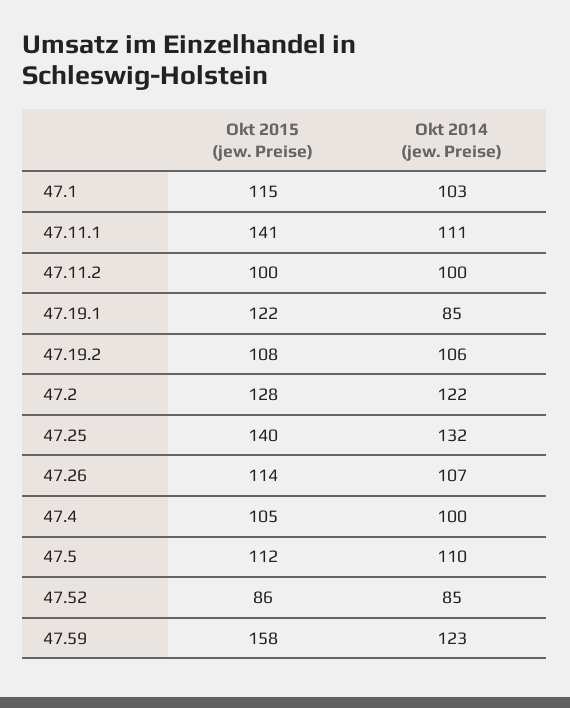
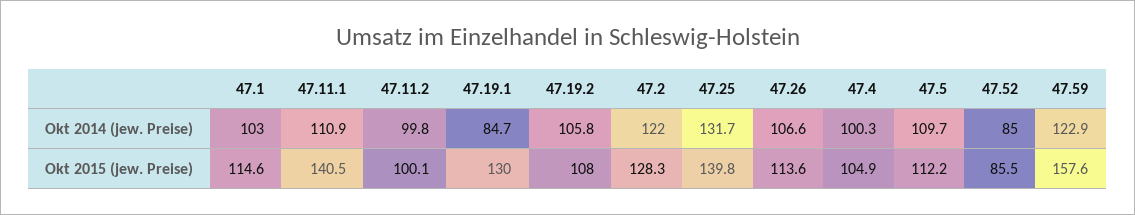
  {
    "Okt 2015 (jew. Preise)": {
      "47.1": 114.6,
      "47.11.1": 140.5,
      "47.11.2": 100.1,
-     "47.19.1": 122,
+     "47.19.1": 130,
      "47.19.2": 108,
      "47.2": 128.3,
      "47.25": 139.8,
      "47.26": 113.6,
      "47.4": 104.9,
      "47.5": 112.2,
      "47.52": 85.5,
      "47.59": 157.6
    },
    "Okt 2014 (jew. Preise)": {
      "47.1": 103,
      "47.11.1": 110.9,
      "47.11.2": 99.8,
      "47.19.1": 84.7,
      "47.19.2": 105.8,
      "47.2": 122,
      "47.25": 131.7,
      "47.26": 106.6,
      "47.4": 100.3,
      "47.5": 109.7,
      "47.52": 85,
      "47.59": 122.9
    }
  }

